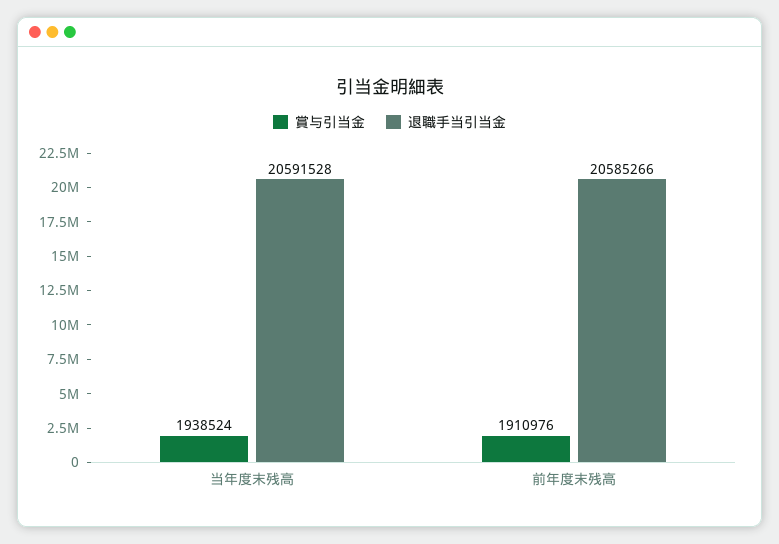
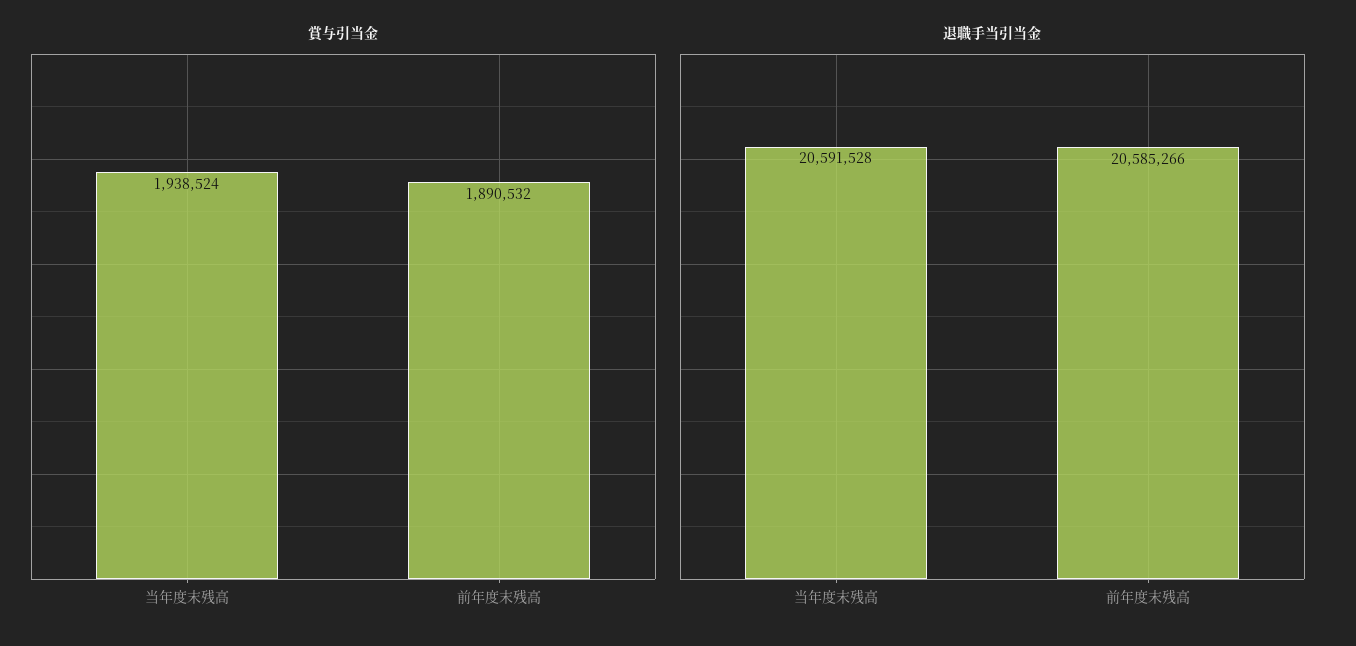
  {
    "賞与引当金": {
      "当年度末残高": 1938524,
-     "前年度末残高": 1910976
+     "前年度末残高": 1890532
    },
    "退職手当引当金": {
      "当年度末残高": 20591528,
      "前年度末残高": 20585266
    }
  }

